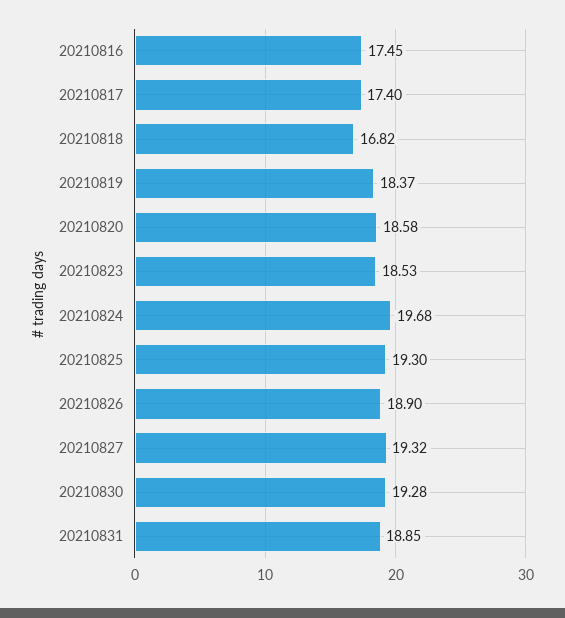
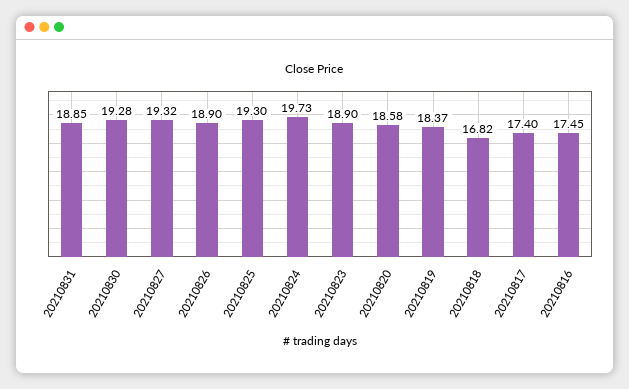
  {
    "20210816": 17.45,
    "20210817": 17.4,
    "20210818": 16.82,
    "20210819": 18.37,
    "20210820": 18.58,
-   "20210823": 18.53,
+   "20210823": 18.9,
-   "20210824": 19.68,
+   "20210824": 19.73,
    "20210825": 19.3,
    "20210826": 18.9,
    "20210827": 19.32,
    "20210830": 19.28,
    "20210831": 18.85
  }

